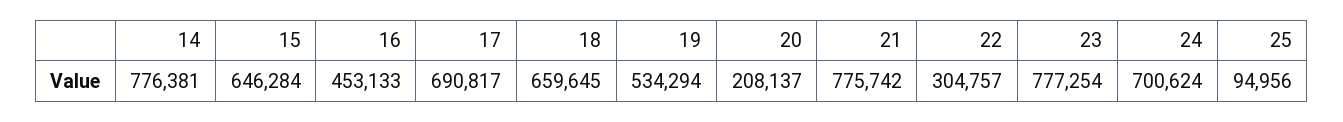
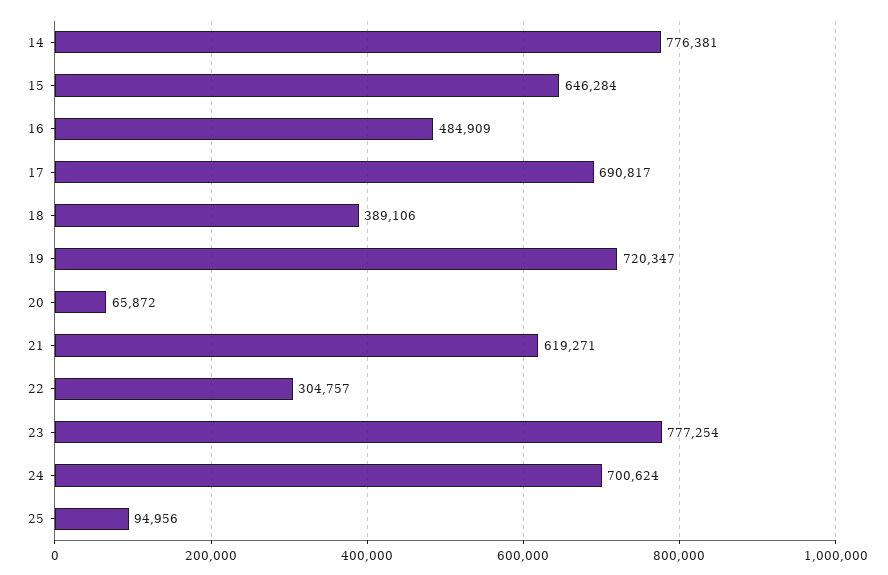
  {
    "14": 776381,
    "15": 646284,
-   "16": 453133,
+   "16": 484909,
    "17": 690817,
-   "18": 659645,
+   "18": 389106,
-   "19": 534294,
+   "19": 720347,
-   "20": 208137,
+   "20": 65872,
-   "21": 775742,
+   "21": 619271,
    "22": 304757,
    "23": 777254,
    "24": 700624,
    "25": 94956
  }

